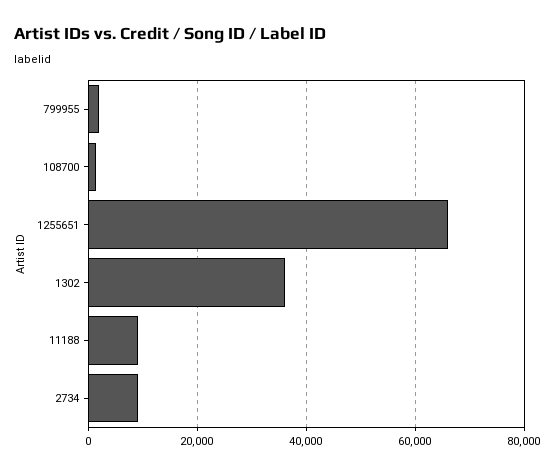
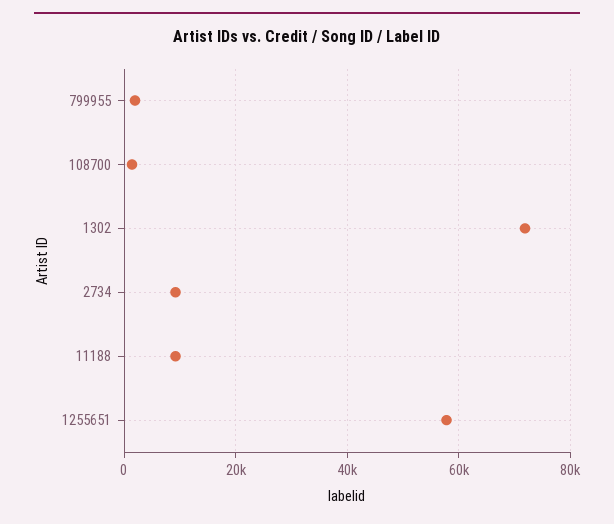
  {
    "799955": 2000,
    "108700": 2000,
-   "1255651": 66000,
+   "1255651": 58000,
-   "1302": 36000,
+   "1302": 72000,
    "11188": 10000,
    "2734": 10000
  }

